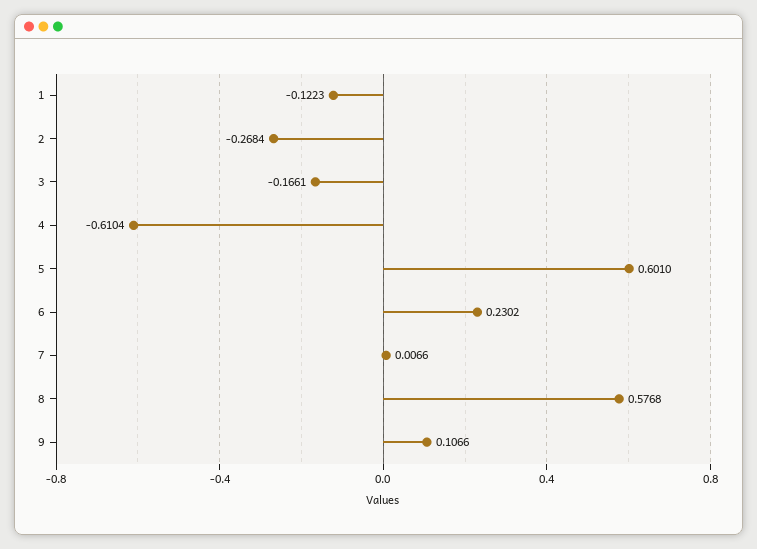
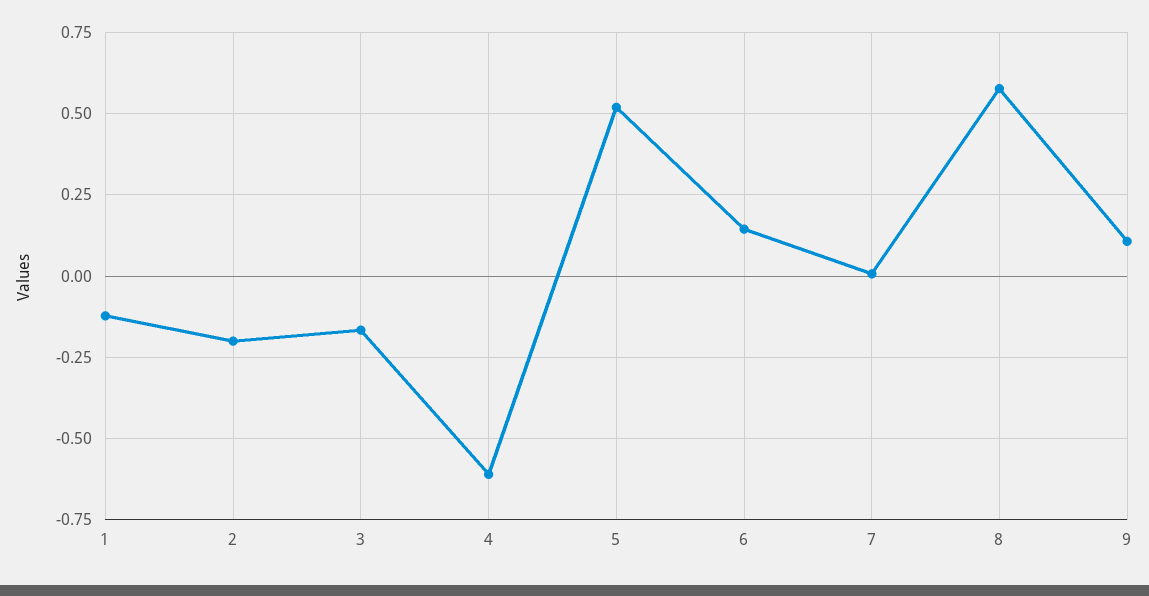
  {
    "1": -0.1223,
-   "2": -0.2684,
+   "2": -0.2,
    "3": -0.1661,
    "4": -0.6104,
-   "5": 0.601,
+   "5": 0.525,
-   "6": 0.2302,
+   "6": 0.15,
    "7": 0.0066,
    "8": 0.5768,
    "9": 0.1066
  }

